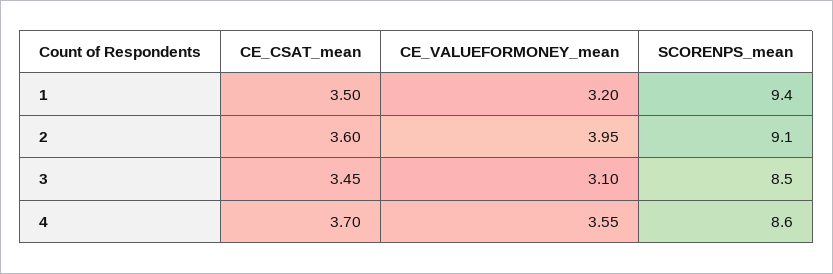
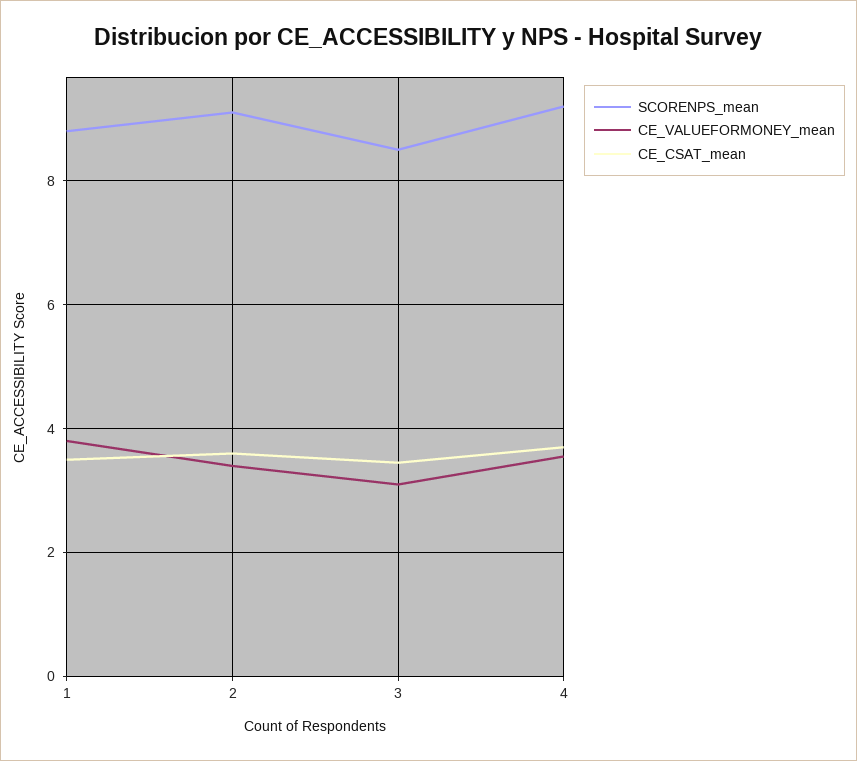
  {
    "CE_CSAT_mean": {
      "1": 3.5,
      "2": 3.6,
      "3": 3.45,
      "4": 3.7
    },
    "CE_VALUEFORMONEY_mean": {
-     "1": 3.2,
+     "1": 3.8,
-     "2": 3.95,
+     "2": 3.4,
      "3": 3.1,
      "4": 3.55
    },
    "SCORENPS_mean": {
-     "1": 9.4,
+     "1": 8.8,
      "2": 9.1,
      "3": 8.5,
-     "4": 8.6
+     "4": 9.2
    }
  }

